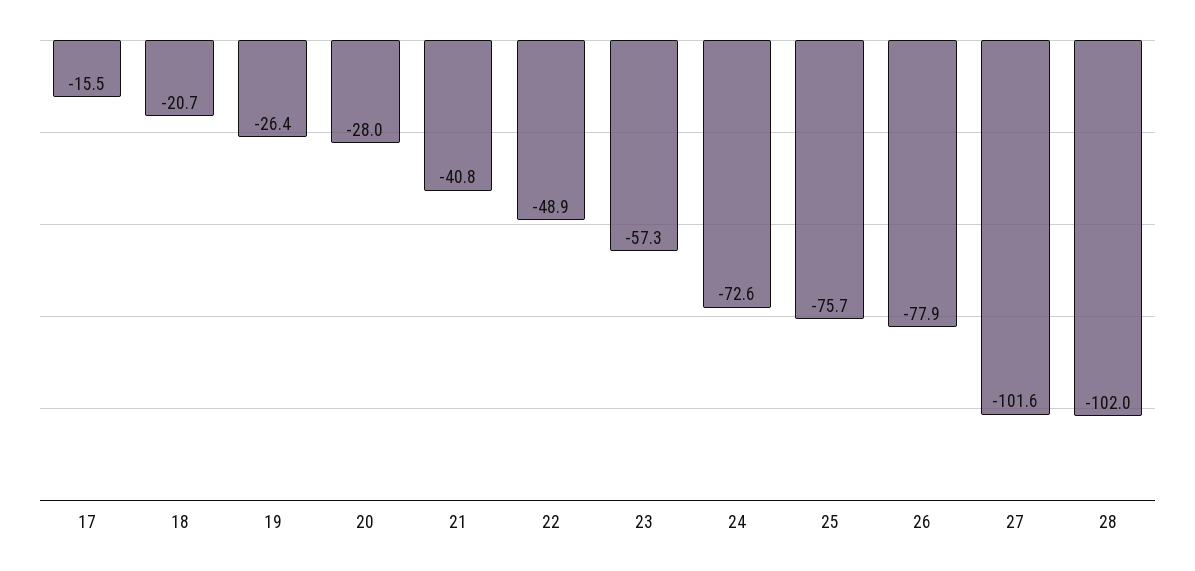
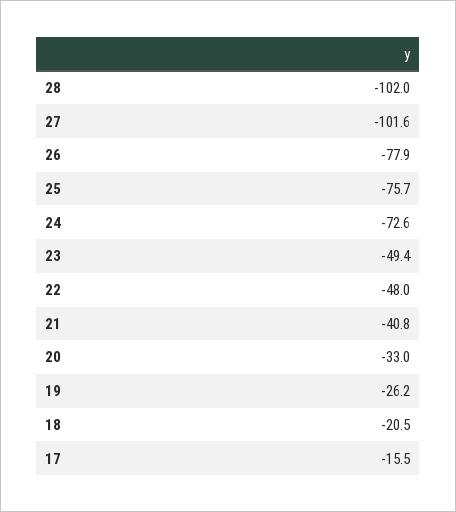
  {
    "17": -15.5,
-   "18": -20.7,
+   "18": -20.5,
-   "19": -26.4,
+   "19": -26.2,
-   "20": -28,
+   "20": -33,
    "21": -40.8,
-   "22": -48.9,
+   "22": -48,
-   "23": -57.3,
+   "23": -49.4,
    "24": -72.6,
    "25": -75.7,
    "26": -77.9,
    "27": -101.6,
    "28": -102
  }

